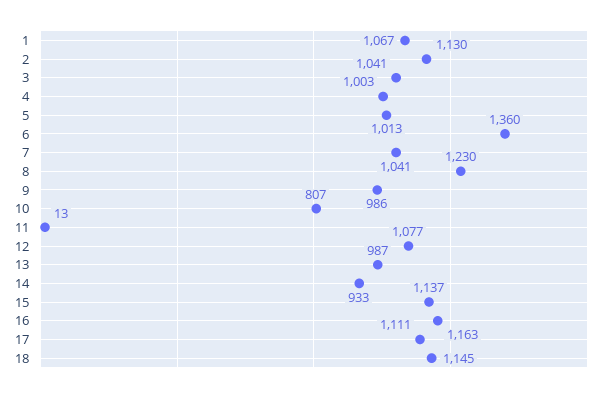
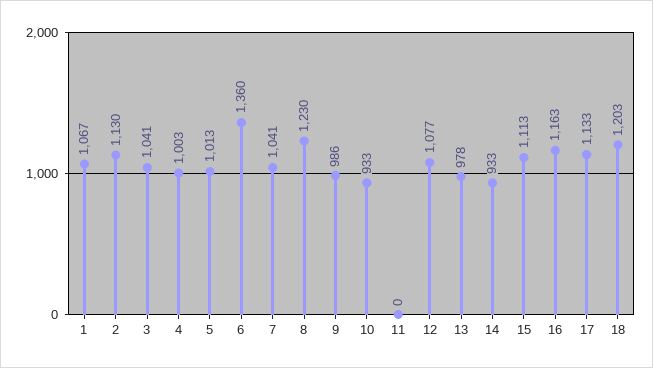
  {
    "1": 1067,
    "2": 1130,
    "3": 1041,
    "4": 1003,
    "5": 1013,
    "6": 1360,
    "7": 1041,
    "8": 1230,
    "9": 986,
-   "10": 807,
+   "10": 933,
-   "11": 13,
+   "11": 0,
    "12": 1077,
-   "13": 987,
+   "13": 978,
    "14": 933,
-   "15": 1137,
+   "15": 1113,
    "16": 1163,
-   "17": 1111,
+   "17": 1133,
-   "18": 1145
+   "18": 1203
  }

